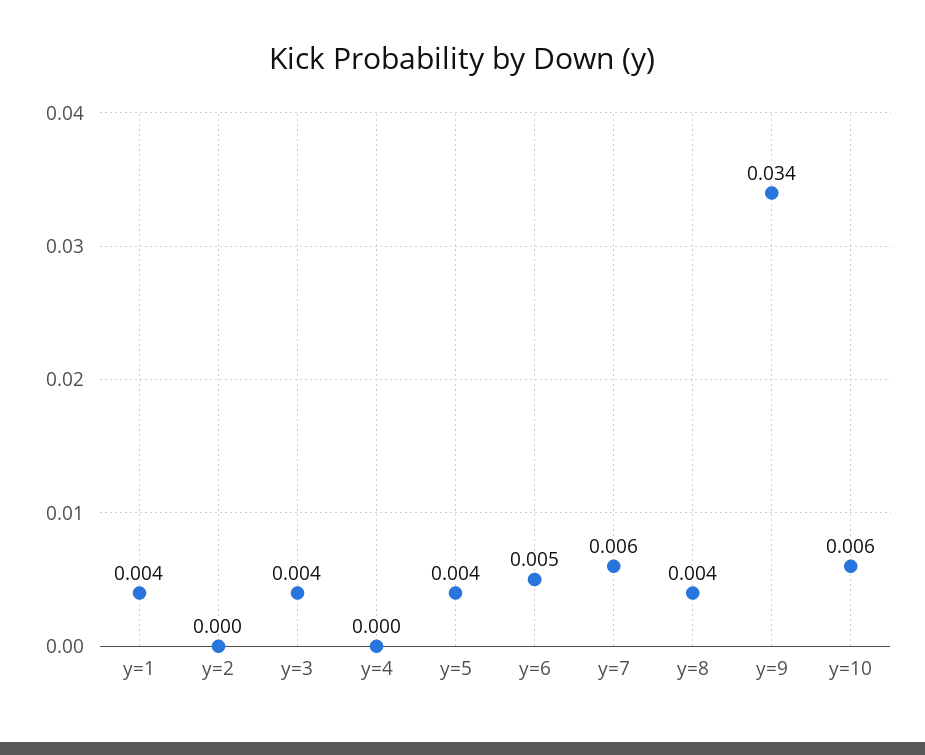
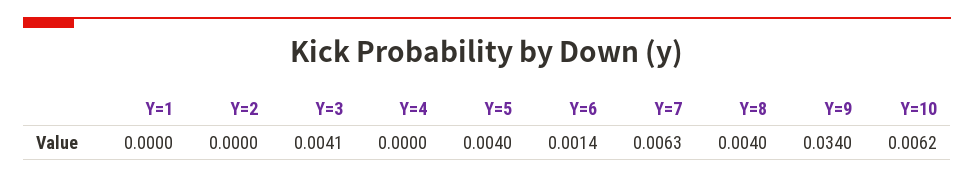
  {
-   "y=1": 0.004,
+   "y=1": 0,
    "y=2": 0,
    "y=3": 0.0041,
    "y=4": 0,
    "y=5": 0.004,
-   "y=6": 0.005,
+   "y=6": 0.0014,
    "y=7": 0.0063,
    "y=8": 0.004,
    "y=9": 0.034,
    "y=10": 0.0062
  }

